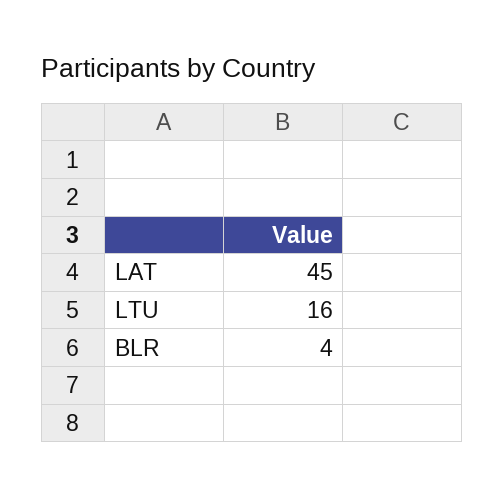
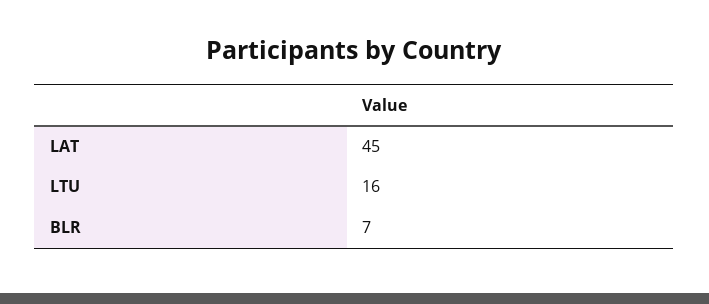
  {
    "LAT": 45,
    "LTU": 16,
-   "BLR": 4
+   "BLR": 7
  }

